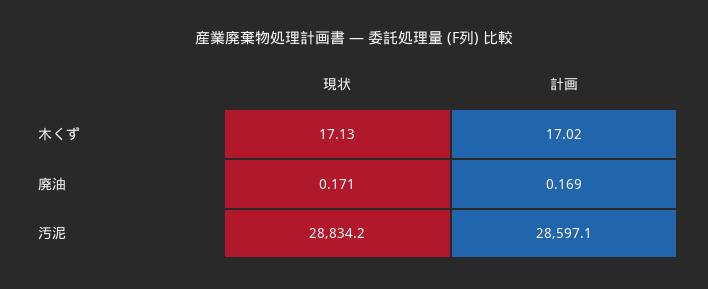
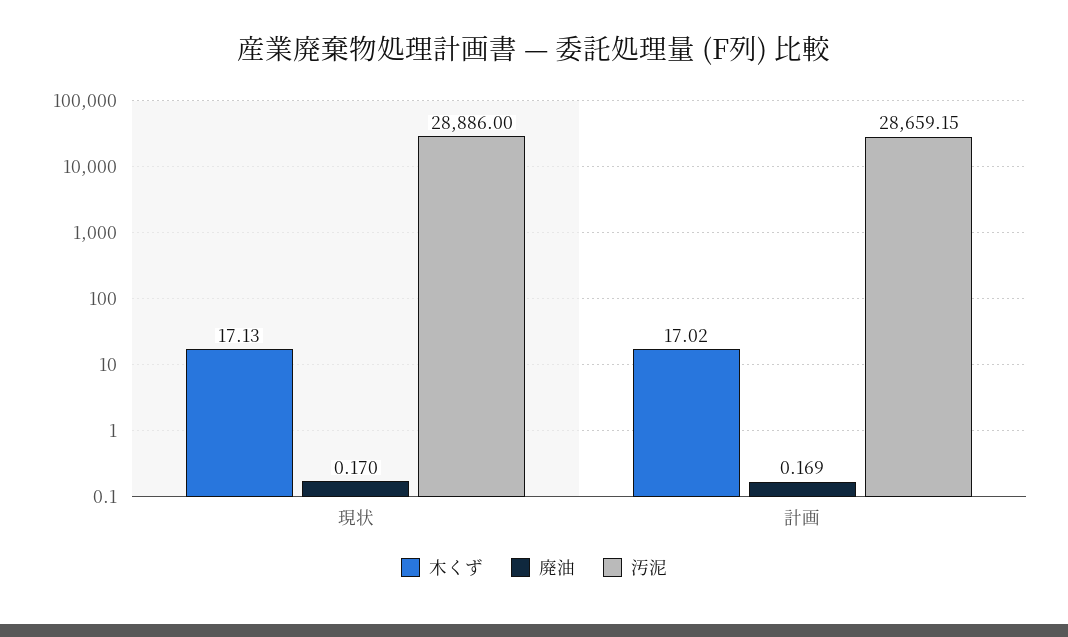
  {
    "木くず": {
      "現状": 17.13,
      "計画": 17.02
    },
    "廃油": {
-     "現状": 0.171,
+     "現状": 0.17,
      "計画": 0.169
    },
    "汚泥": {
-     "現状": 28834.2,
+     "現状": 28886,
-     "計画": 28597.1
+     "計画": 28659.15
    }
  }

